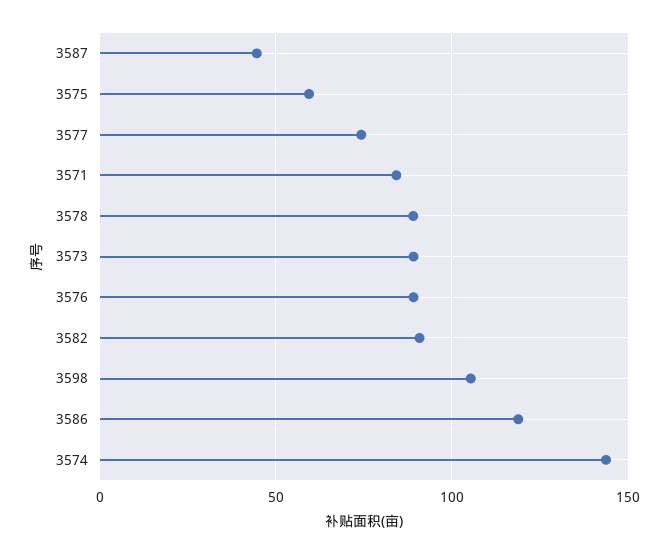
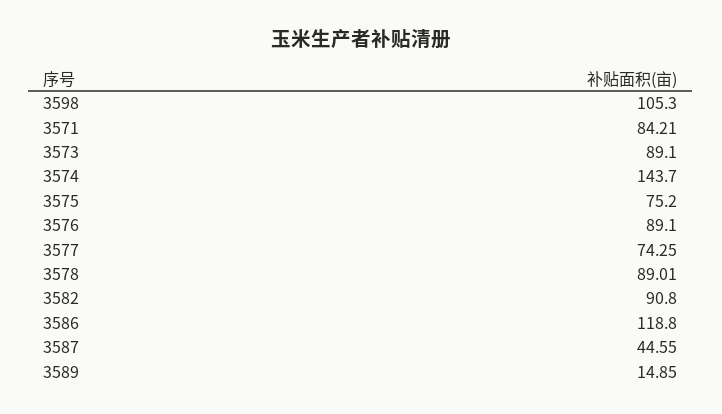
  {
    "3587": 44.55,
-   "3575": 60,
+   "3575": 75.2,
    "3577": 74.25,
    "3571": 84.21,
    "3578": 89.01,
    "3573": 89.1,
    "3576": 89.1,
    "3582": 90.8,
    "3598": 105.3,
    "3586": 118.8,
-   "3574": 143.7
+   "3574": 143.7,
+   "3589": 14.85
  }

